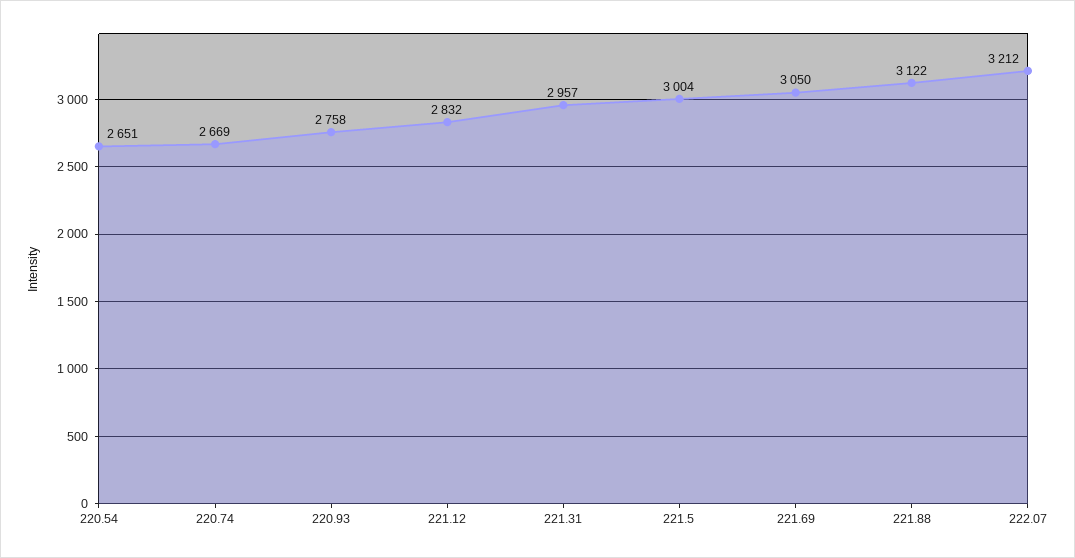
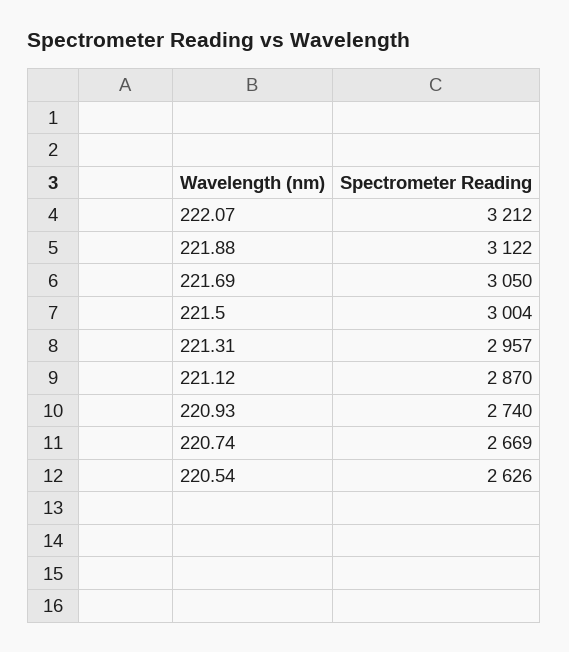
  {
-   "220.54": 2651,
+   "220.54": 2626,
    "220.74": 2669,
-   "220.93": 2758,
+   "220.93": 2740,
-   "221.12": 2832,
+   "221.12": 2870,
    "221.31": 2957,
    "221.5": 3004,
    "221.69": 3050,
    "221.88": 3122,
    "222.07": 3212
  }

